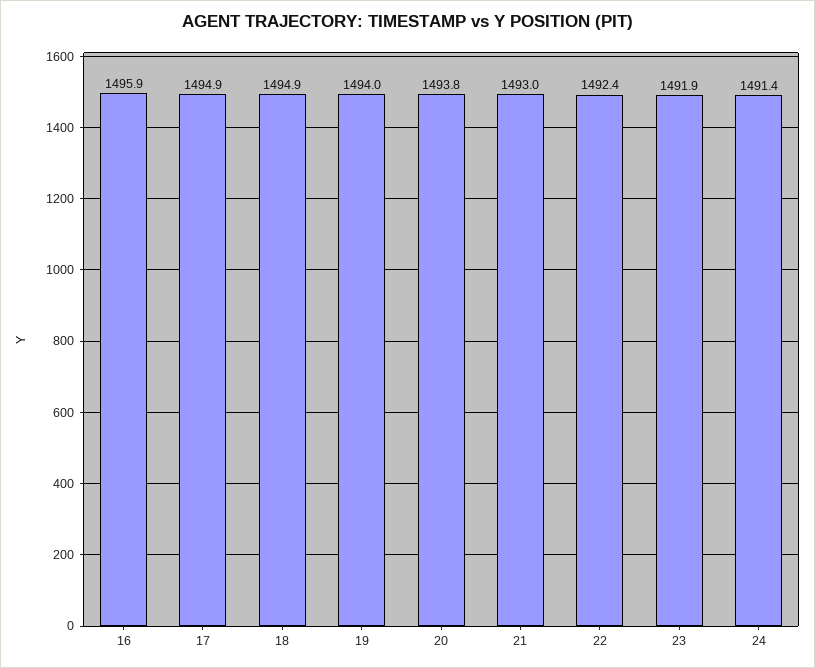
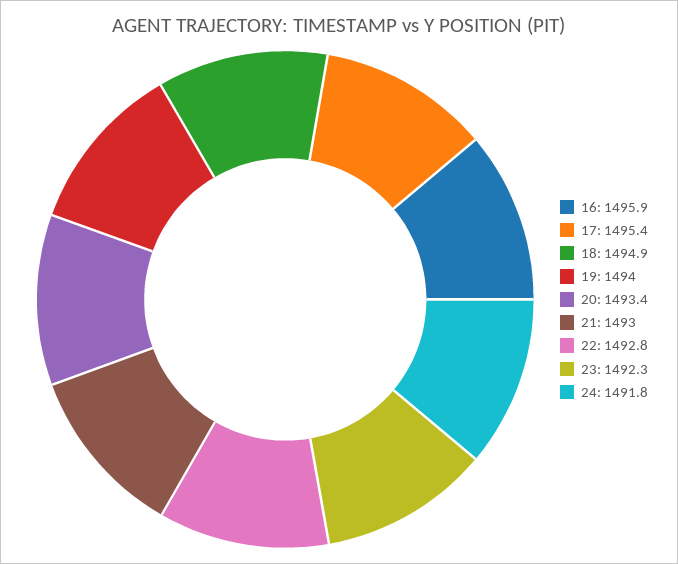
  {
    "16": 1495.9,
-   "17": 1494.9,
+   "17": 1495.4,
    "18": 1494.9,
    "19": 1494,
-   "20": 1493.8,
+   "20": 1493.4,
    "21": 1493,
-   "22": 1492.4,
+   "22": 1492.8,
-   "23": 1491.9,
+   "23": 1492.3,
-   "24": 1491.4
+   "24": 1491.8
  }

